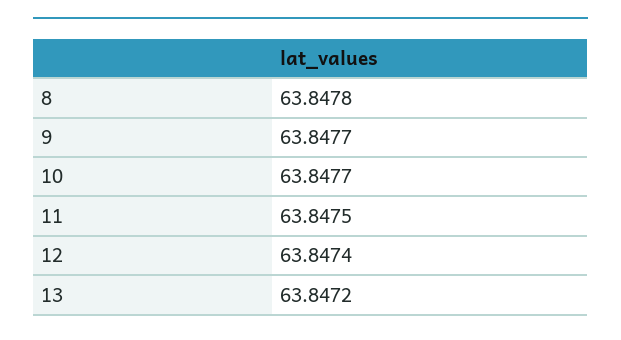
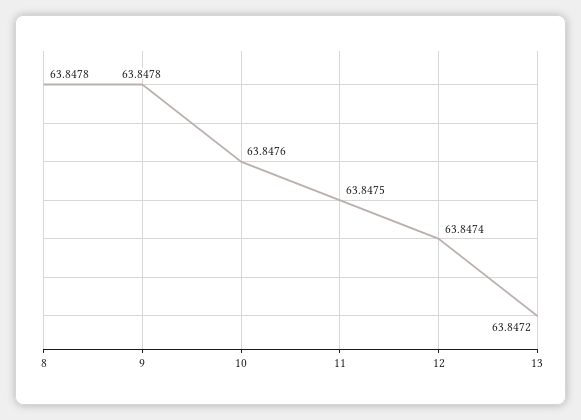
  {
    "8": 63.8478,
-   "9": 63.8477,
+   "9": 63.8478,
-   "10": 63.8477,
+   "10": 63.8476,
    "11": 63.8475,
    "12": 63.8474,
    "13": 63.8472
  }

